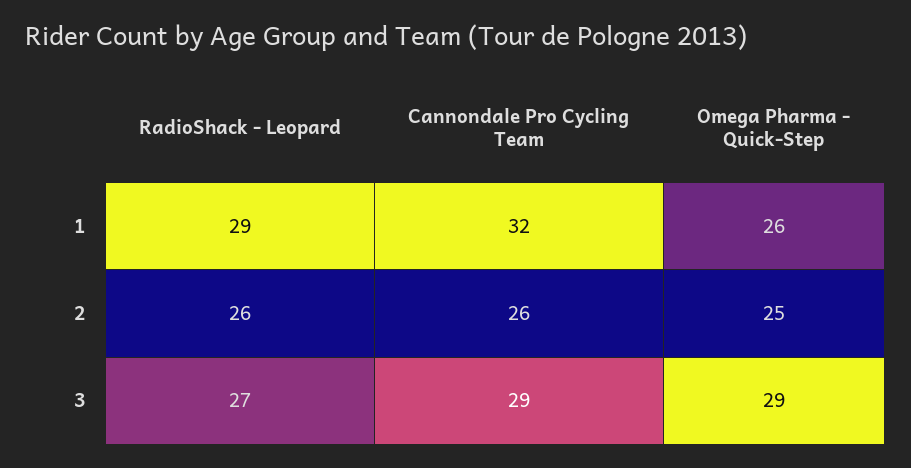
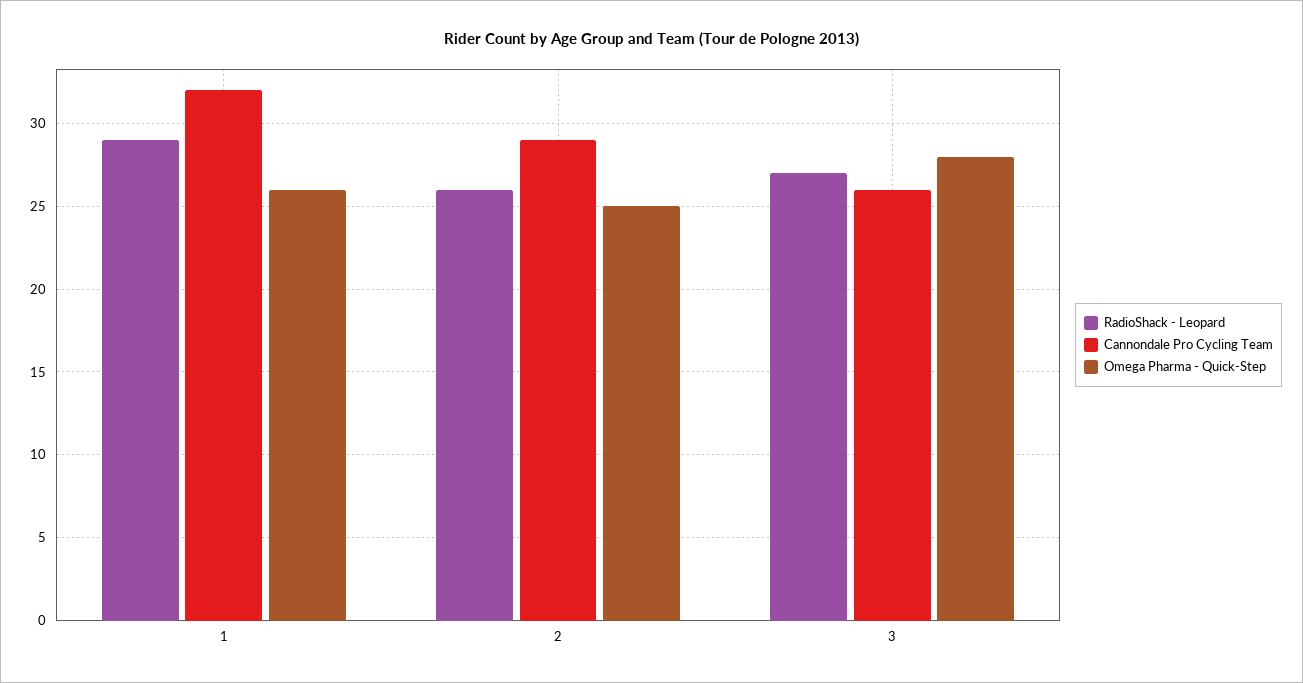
  {
    "RadioShack - Leopard": {
      "1": 29,
      "2": 26,
      "3": 27
    },
    "Cannondale Pro Cycling Team": {
      "1": 32,
-     "2": 26,
+     "2": 29,
-     "3": 29
+     "3": 26
    },
    "Omega Pharma - Quick-Step": {
      "1": 26,
      "2": 25,
-     "3": 29
+     "3": 28
    }
  }

